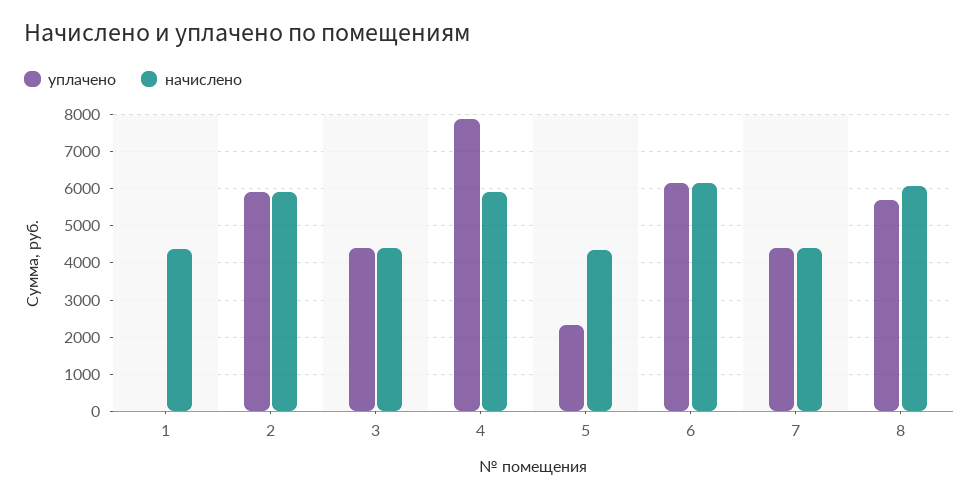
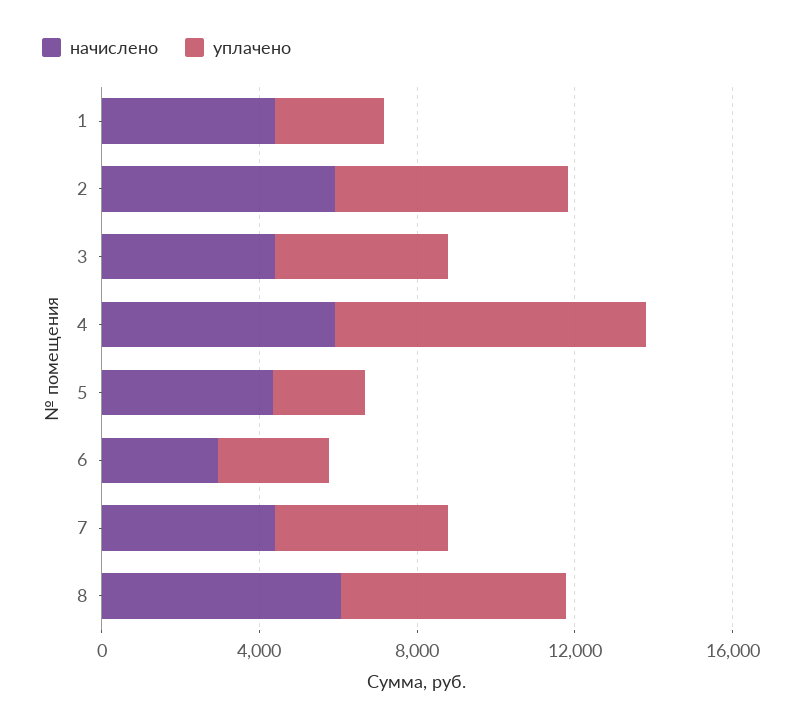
  {
    "уплачено": {
-     "1": 0,
+     "1": 3000,
      "2": 6000,
      "3": 4400,
      "4": 7800,
      "5": 2400,
-     "6": 6200,
+     "6": 3000,
      "7": 4400,
      "8": 5600
    },
    "начислено": {
      "1": 4400,
      "2": 6000,
      "3": 4400,
      "4": 6000,
      "5": 4400,
-     "6": 6200,
+     "6": 3000,
      "7": 4400,
      "8": 6000
    }
  }

